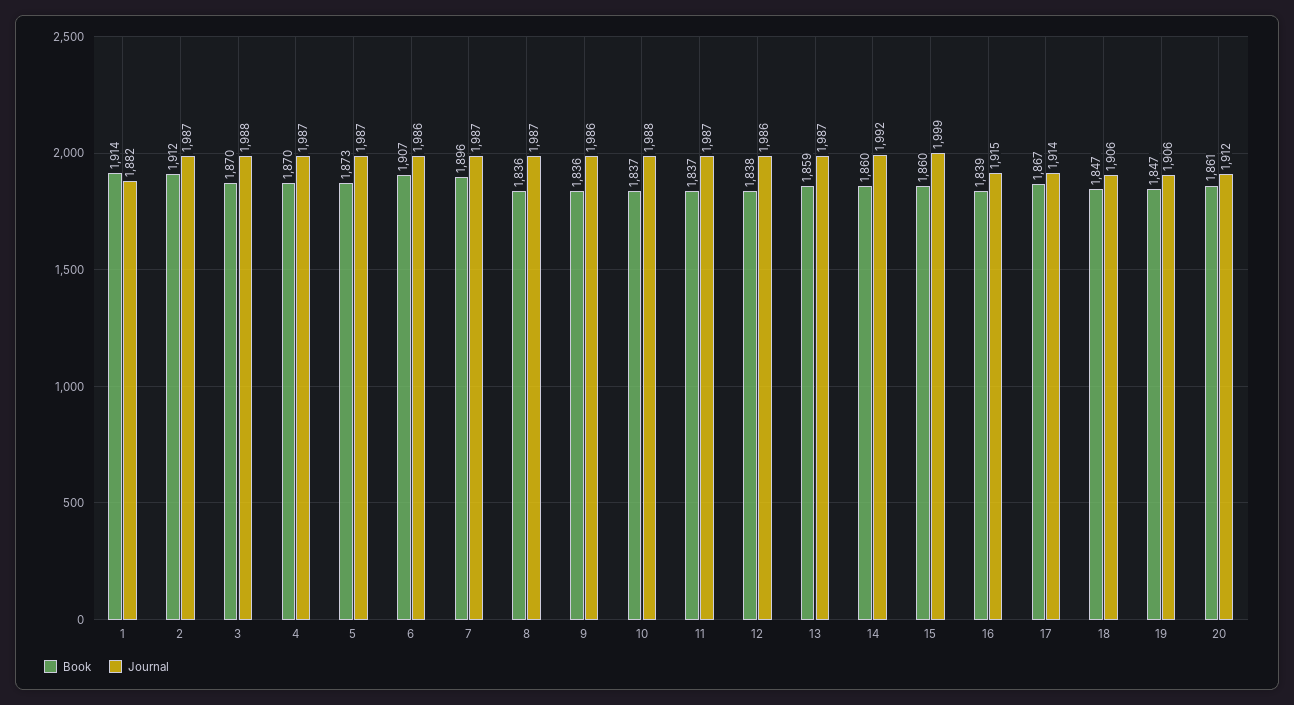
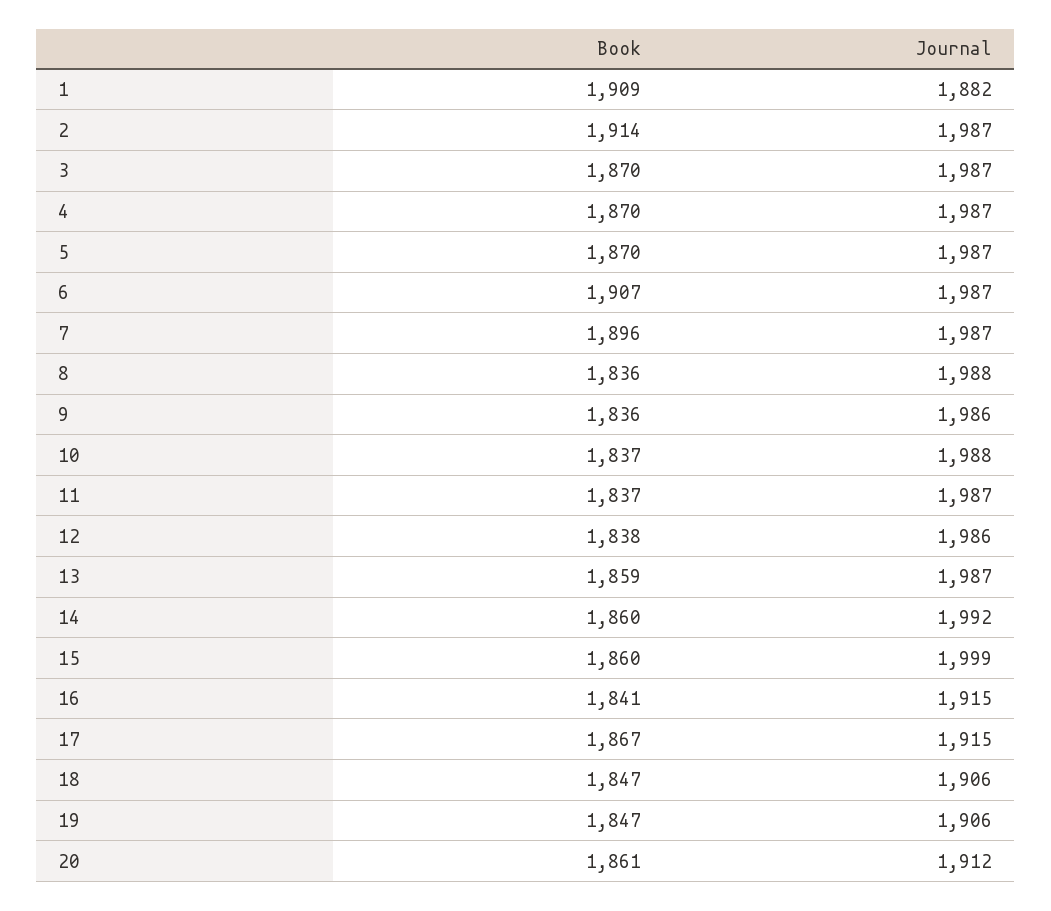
  {
    "Book": {
-     "1": 1914,
+     "1": 1909,
-     "2": 1912,
+     "2": 1914,
      "3": 1870,
      "4": 1870,
-     "5": 1873,
+     "5": 1870,
      "6": 1907,
      "7": 1896,
      "8": 1836,
      "9": 1836,
      "10": 1837,
      "11": 1837,
      "12": 1838,
      "13": 1859,
      "14": 1860,
      "15": 1860,
-     "16": 1839,
+     "16": 1841,
      "17": 1867,
      "18": 1847,
      "19": 1847,
      "20": 1861
    },
    "Journal": {
      "1": 1882,
      "2": 1987,
-     "3": 1988,
+     "3": 1987,
      "4": 1987,
      "5": 1987,
-     "6": 1986,
+     "6": 1987,
      "7": 1987,
-     "8": 1987,
+     "8": 1988,
      "9": 1986,
      "10": 1988,
      "11": 1987,
      "12": 1986,
      "13": 1987,
      "14": 1992,
      "15": 1999,
      "16": 1915,
-     "17": 1914,
+     "17": 1915,
      "18": 1906,
      "19": 1906,
      "20": 1912
    }
  }

